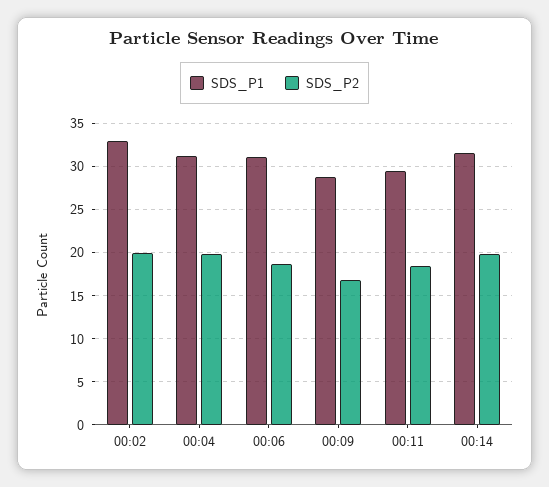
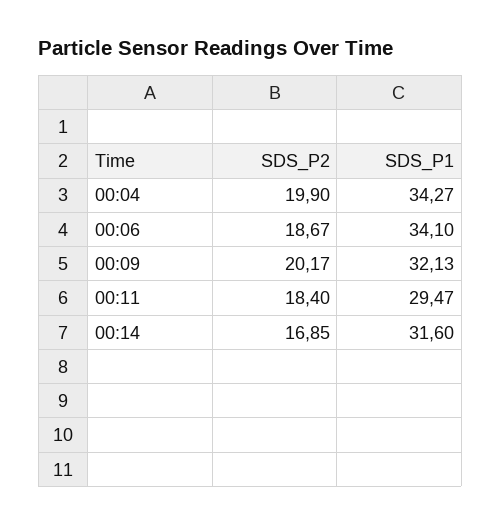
  {
    "SDS_P1": {
-     "00:02": 33,
-     "00:04": 31,
+     "00:04": 34.27,
-     "00:06": 31,
+     "00:06": 34.1,
-     "00:09": 29,
+     "00:09": 32.13,
      "00:11": 29.47,
      "00:14": 31.6
    },
    "SDS_P2": {
-     "00:02": 20,
      "00:04": 19.9,
      "00:06": 18.67,
-     "00:09": 17,
+     "00:09": 20.17,
      "00:11": 18.4,
-     "00:14": 20
+     "00:14": 16.85
    }
  }

